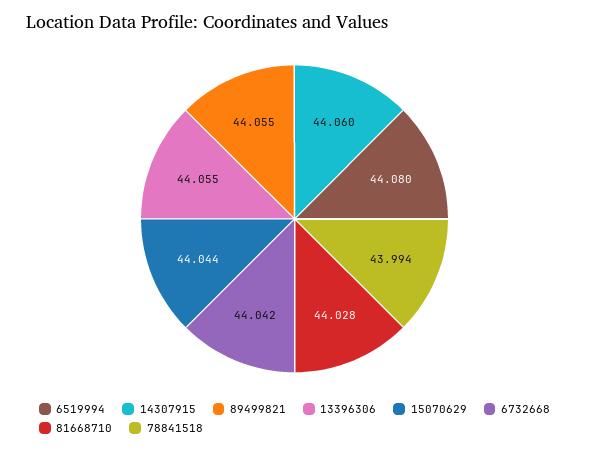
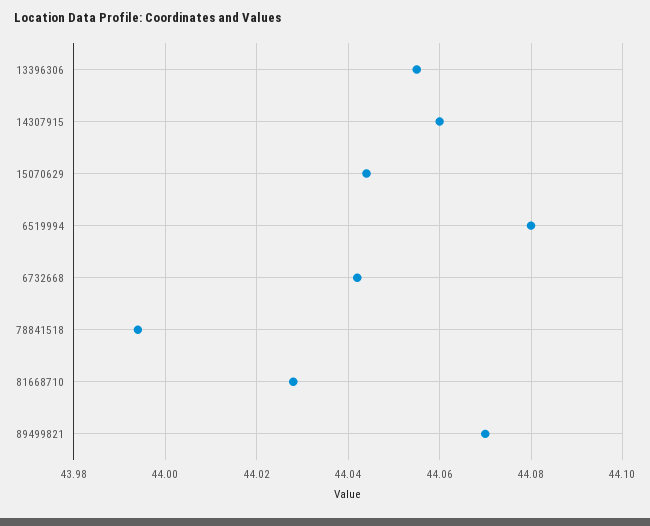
  {
    "6519994": 44.08,
    "14307915": 44.06,
-   "89499821": 44.055,
+   "89499821": 44.07,
    "13396306": 44.055,
    "15070629": 44.044,
    "6732668": 44.042,
    "81668710": 44.028,
    "78841518": 43.994
  }

